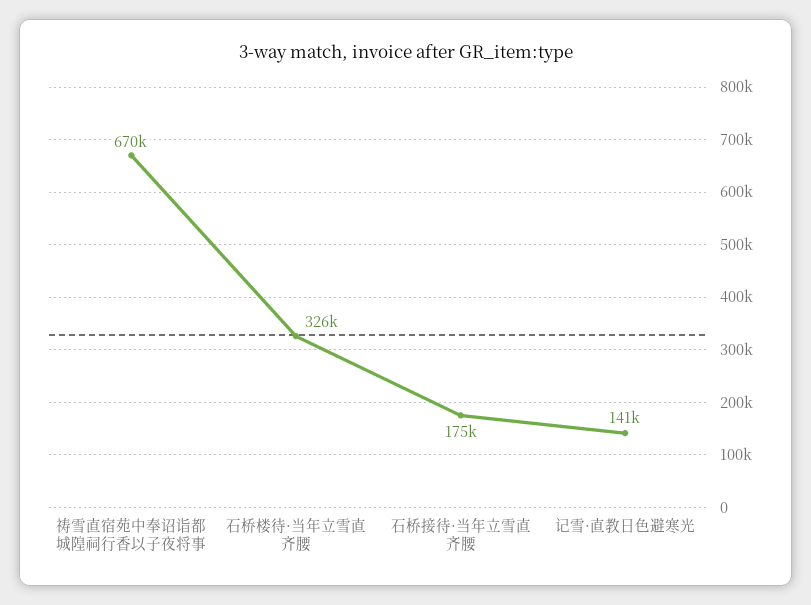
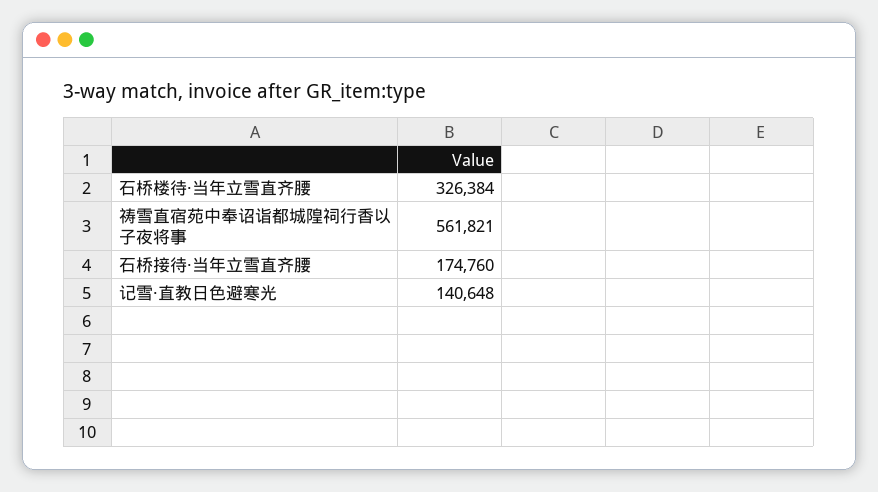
  {
-   "祷雪直宿苑中奉诏诣都城隍祠行香以子夜将事": 670000,
+   "祷雪直宿苑中奉诏诣都城隍祠行香以子夜将事": 561821,
    "石桥楼待·当年立雪直齐腰": 326384,
    "石桥接待·当年立雪直齐腰": 174760,
    "记雪·直教日色避寒光": 140648
  }

